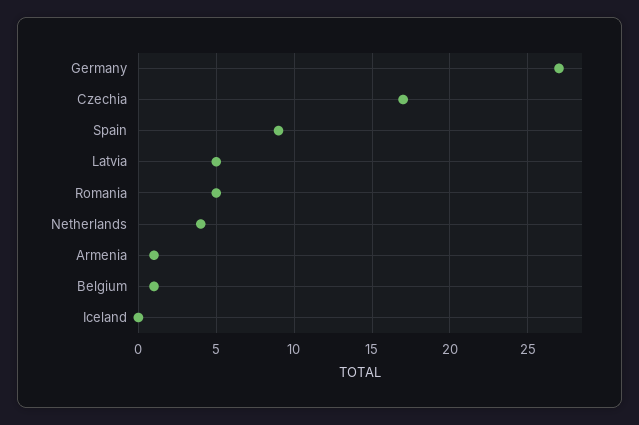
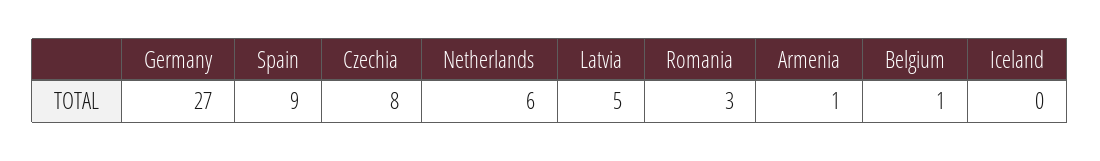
  {
    "Germany": 27,
-   "Czechia": 17,
+   "Czechia": 8,
    "Spain": 9,
    "Latvia": 5,
-   "Romania": 5,
+   "Romania": 3,
-   "Netherlands": 4,
+   "Netherlands": 6,
    "Armenia": 1,
    "Belgium": 1,
    "Iceland": 0
  }

